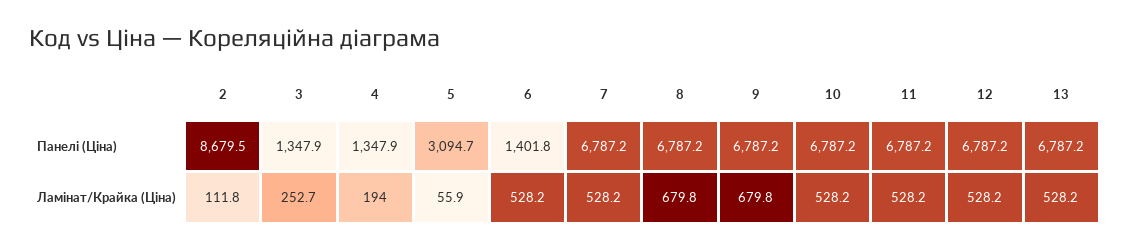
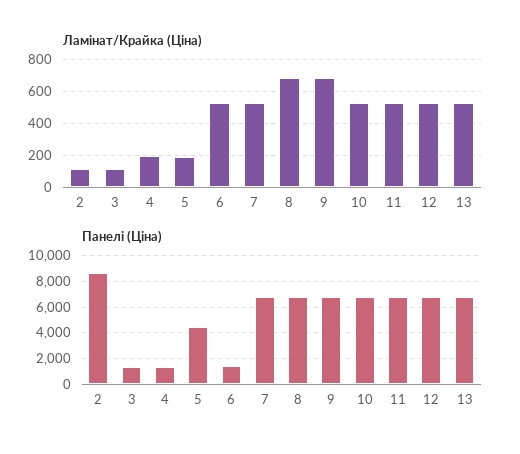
  {
    "Панелі (Ціна)": {
      "2": 8679.5,
      "3": 1347.9,
      "4": 1347.9,
-     "5": 3094.7,
+     "5": 4500,
      "6": 1401.8,
      "7": 6787.2,
      "8": 6787.2,
      "9": 6787.2,
      "10": 6787.2,
      "11": 6787.2,
      "12": 6787.2,
      "13": 6787.2
    },
    "Ламінат/Крайка (Ціна)": {
      "2": 111.8,
-     "3": 252.7,
+     "3": 100,
      "4": 194,
-     "5": 55.9,
+     "5": 200,
      "6": 528.2,
      "7": 528.2,
      "8": 679.8,
      "9": 679.8,
      "10": 528.2,
      "11": 528.2,
      "12": 528.2,
      "13": 528.2
    }
  }

